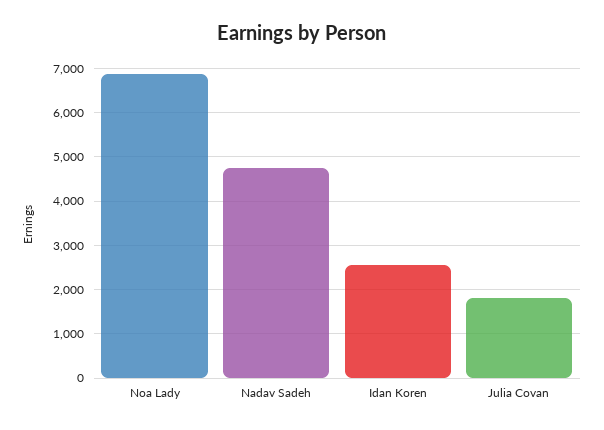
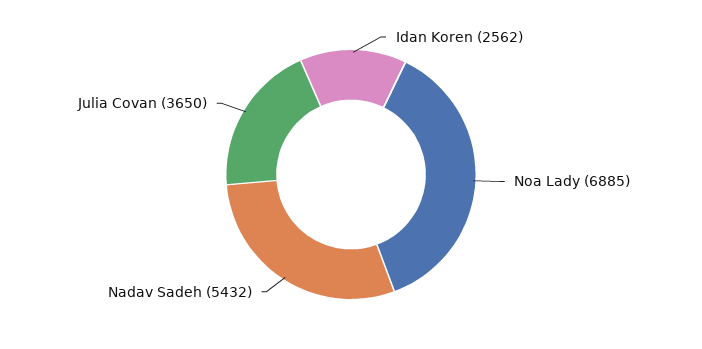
  {
    "Noa Lady": 6885,
-   "Nadav Sadeh": 4800,
+   "Nadav Sadeh": 5432,
    "Idan Koren": 2562,
-   "Julia Covan": 1800
+   "Julia Covan": 3650
  }

